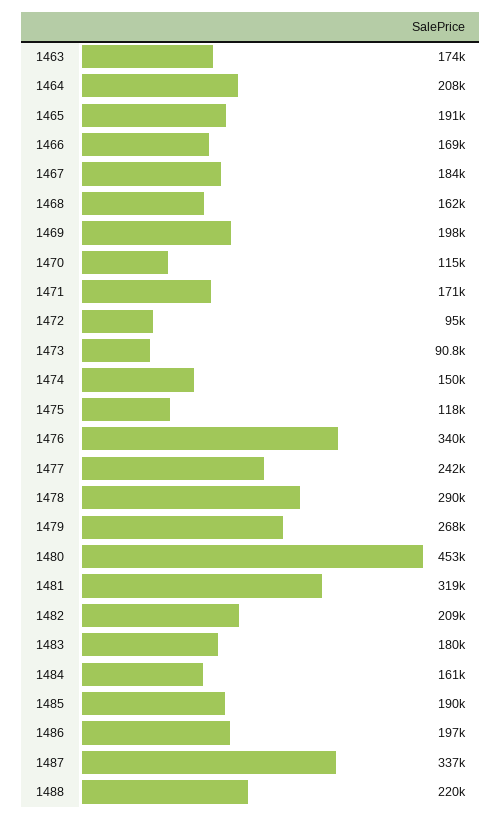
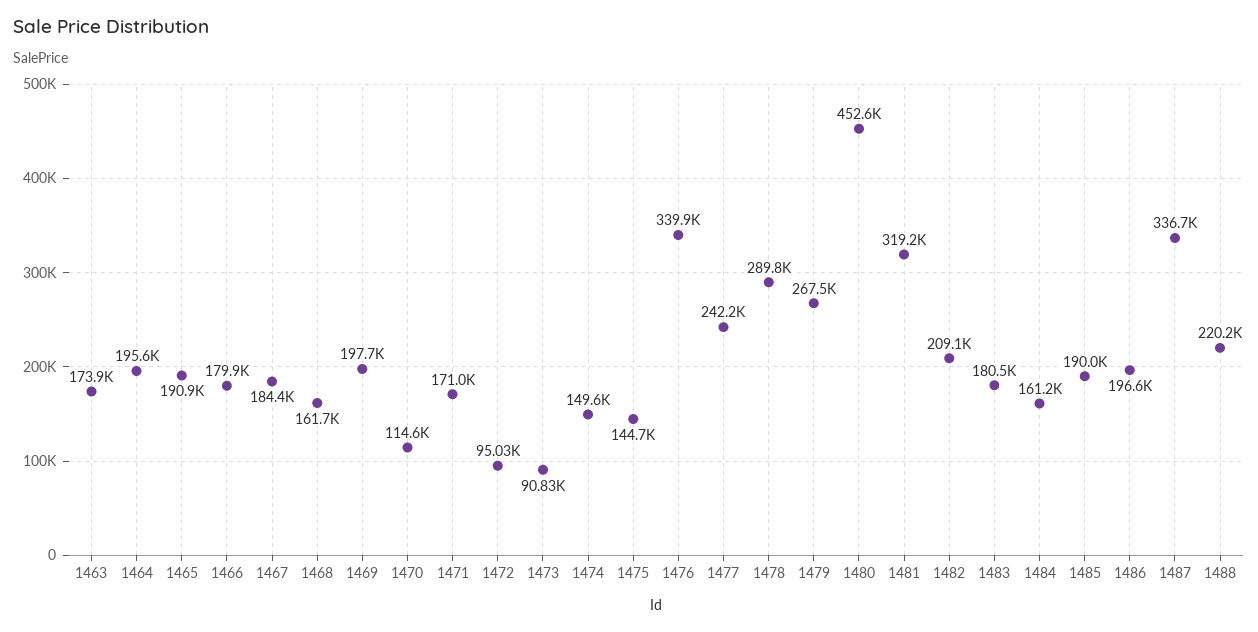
  {
    "1463": 173900,
-   "1464": 208000,
+   "1464": 195600,
    "1465": 190900,
-   "1466": 169000,
+   "1466": 179900,
    "1467": 184400,
    "1468": 161700,
    "1469": 197700,
    "1470": 114600,
    "1471": 171000,
    "1472": 95030,
    "1473": 90830,
    "1474": 149600,
-   "1475": 118000,
+   "1475": 144700,
    "1476": 339900,
    "1477": 242200,
    "1478": 289800,
    "1479": 267500,
    "1480": 452600,
    "1481": 319200,
    "1482": 209100,
    "1483": 180500,
    "1484": 161200,
    "1485": 190000,
    "1486": 196600,
    "1487": 336700,
    "1488": 220200
  }

